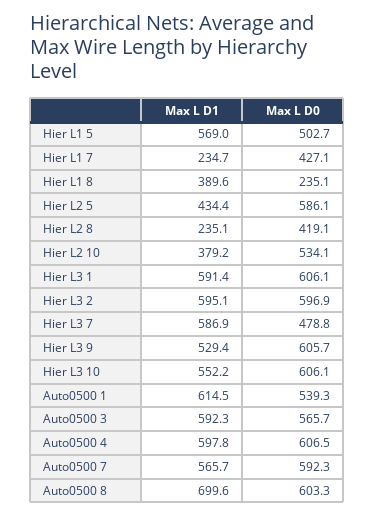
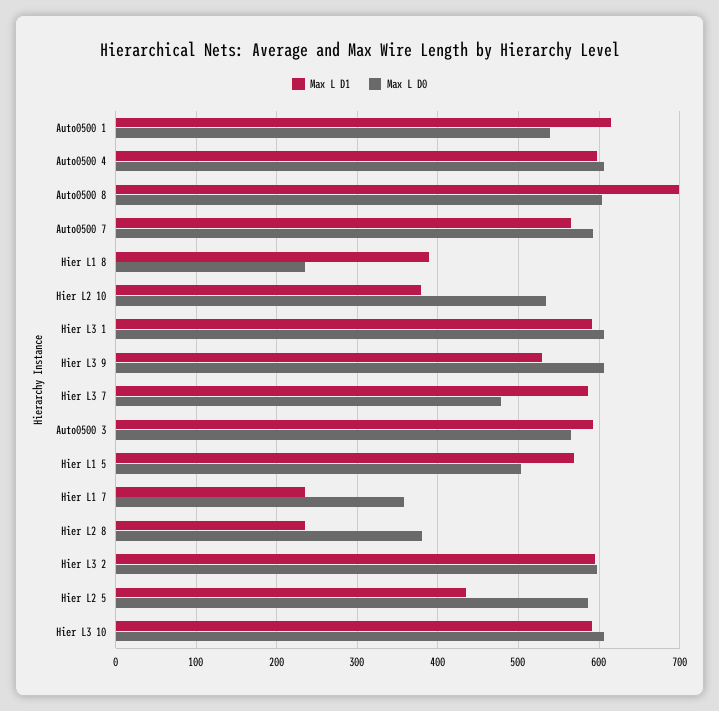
  {
    "Max L D1": {
      "Hier L1 5": 569,
      "Hier L1 7": 234.7,
      "Hier L1 8": 389.6,
      "Hier L2 5": 434.4,
      "Hier L2 8": 235.1,
      "Hier L2 10": 379.2,
      "Hier L3 1": 591.4,
      "Hier L3 2": 595.1,
      "Hier L3 7": 586.9,
      "Hier L3 9": 529.4,
-     "Hier L3 10": 552.2,
+     "Hier L3 10": 590,
      "Auto0500 1": 614.5,
      "Auto0500 3": 592.3,
      "Auto0500 4": 597.8,
      "Auto0500 7": 565.7,
      "Auto0500 8": 699.6
    },
    "Max L D0": {
      "Hier L1 5": 502.7,
-     "Hier L1 7": 427.1,
+     "Hier L1 7": 360,
      "Hier L1 8": 235.1,
      "Hier L2 5": 586.1,
-     "Hier L2 8": 419.1,
+     "Hier L2 8": 380,
      "Hier L2 10": 534.1,
      "Hier L3 1": 606.1,
      "Hier L3 2": 596.9,
      "Hier L3 7": 478.8,
      "Hier L3 9": 605.7,
      "Hier L3 10": 606.1,
      "Auto0500 1": 539.3,
      "Auto0500 3": 565.7,
      "Auto0500 4": 606.5,
      "Auto0500 7": 592.3,
      "Auto0500 8": 603.3
    }
  }

